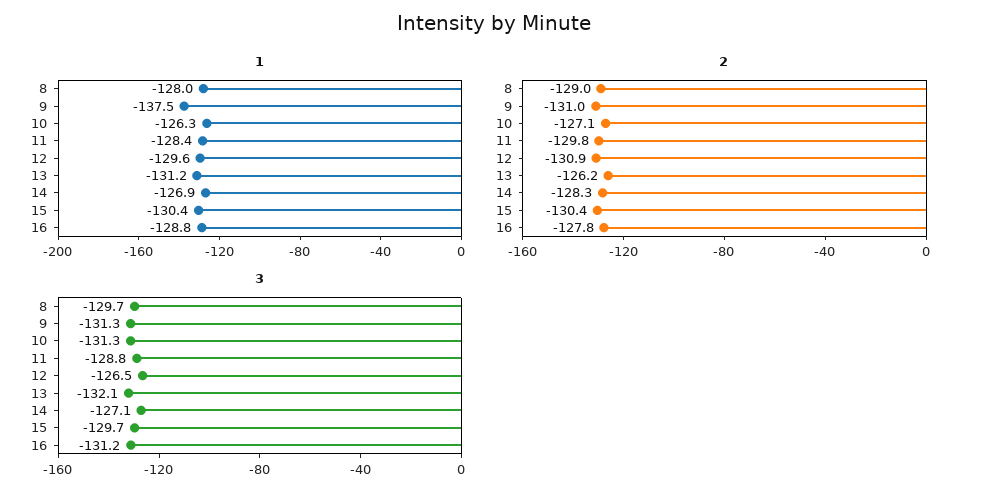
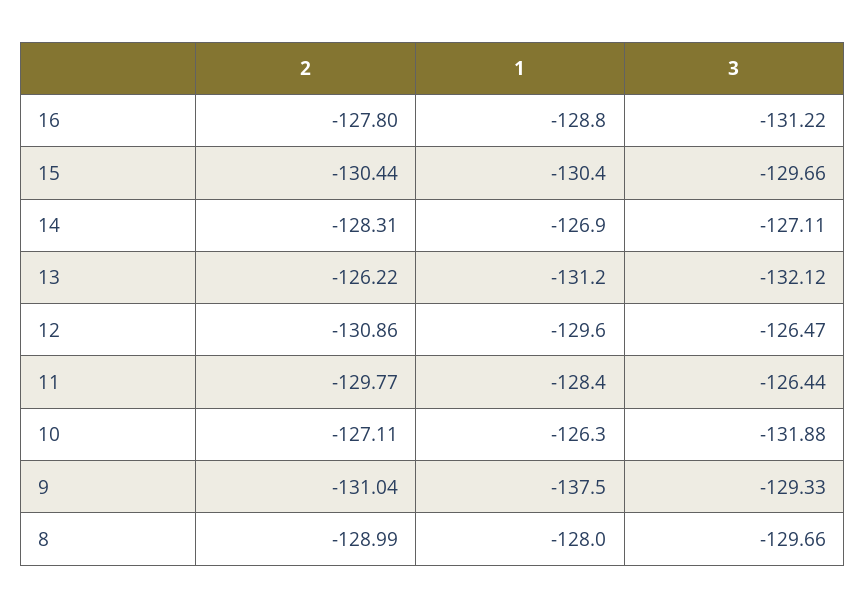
  {
    "1": {
      "8": -128,
      "9": -137.5,
      "10": -126.3,
      "11": -128.4,
      "12": -129.6,
      "13": -131.2,
      "14": -126.9,
      "15": -130.4,
      "16": -128.8
    },
    "2": {
      "8": -128.99,
      "9": -131.04,
      "10": -127.11,
      "11": -129.77,
      "12": -130.86,
      "13": -126.22,
      "14": -128.31,
      "15": -130.44,
      "16": -127.8
    },
    "3": {
      "8": -129.66,
-     "9": -131.3,
+     "9": -129.33,
-     "10": -131.3,
+     "10": -131.88,
-     "11": -128.8,
+     "11": -126.44,
      "12": -126.47,
      "13": -132.12,
      "14": -127.11,
      "15": -129.66,
      "16": -131.22
    }
  }

